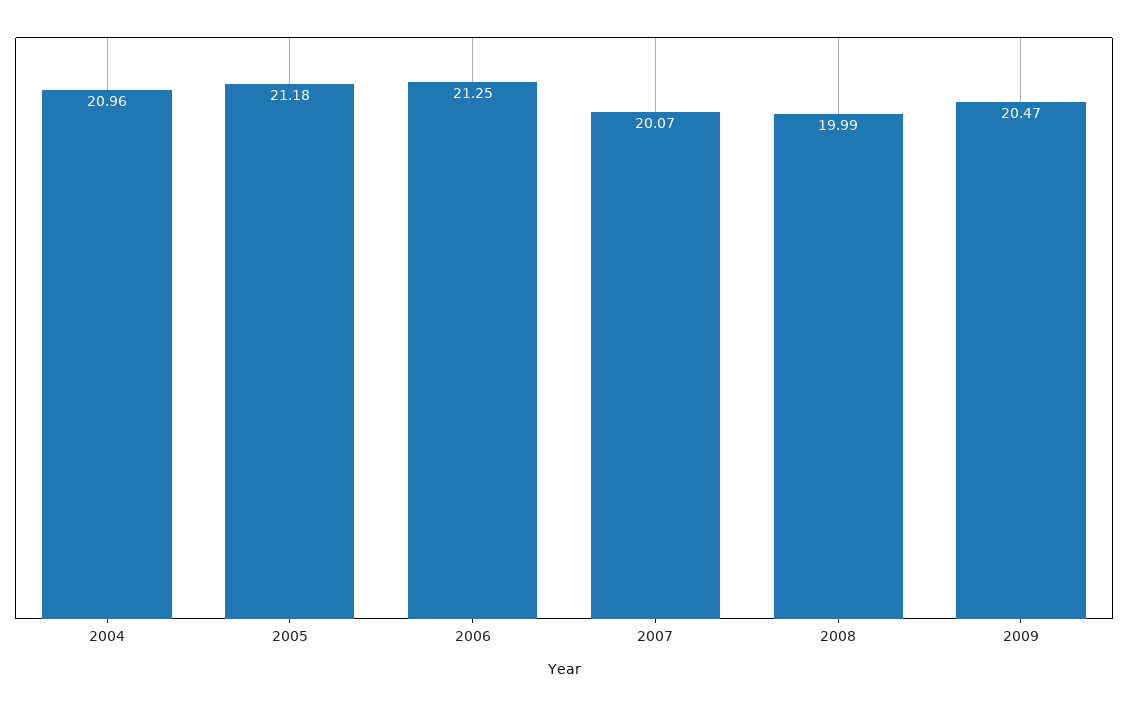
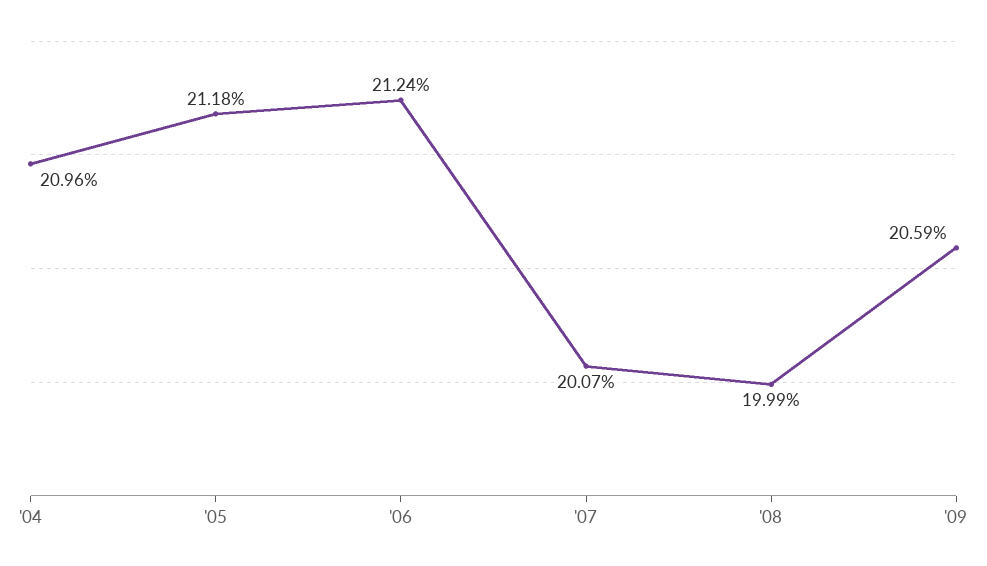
  {
    "2004": 20.96,
    "2005": 21.18,
-   "2006": 21.25,
+   "2006": 21.24,
    "2007": 20.07,
    "2008": 19.99,
-   "2009": 20.47
+   "2009": 20.59
  }

